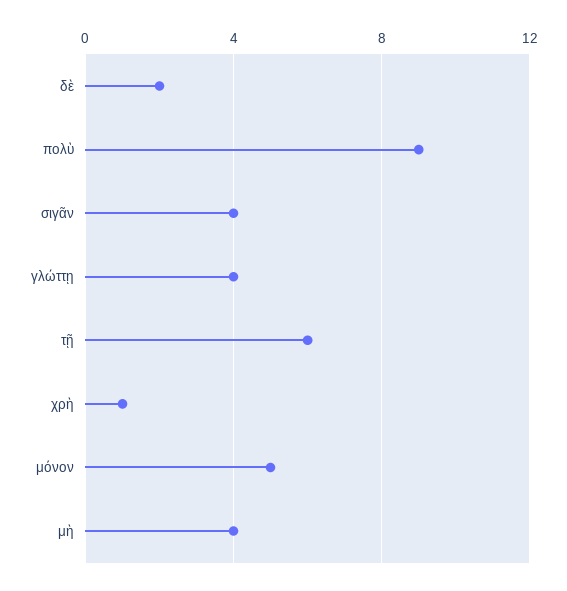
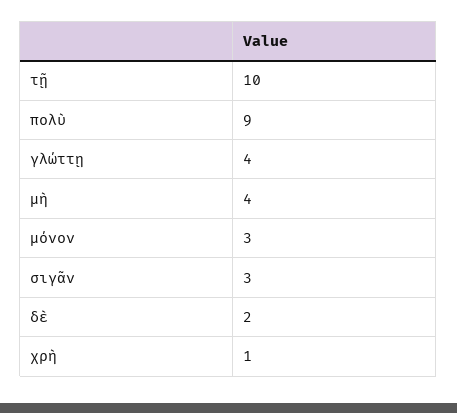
  {
    "δὲ": 2,
    "πολὺ": 9,
-   "σιγᾶν": 4,
+   "σιγᾶν": 3,
    "γλώττῃ": 4,
-   "τῇ": 6,
+   "τῇ": 10,
    "χρὴ": 1,
-   "μόνον": 5,
+   "μόνον": 3,
    "μὴ": 4
  }

